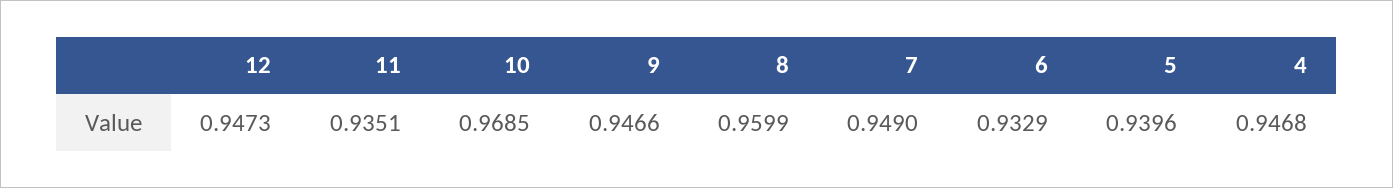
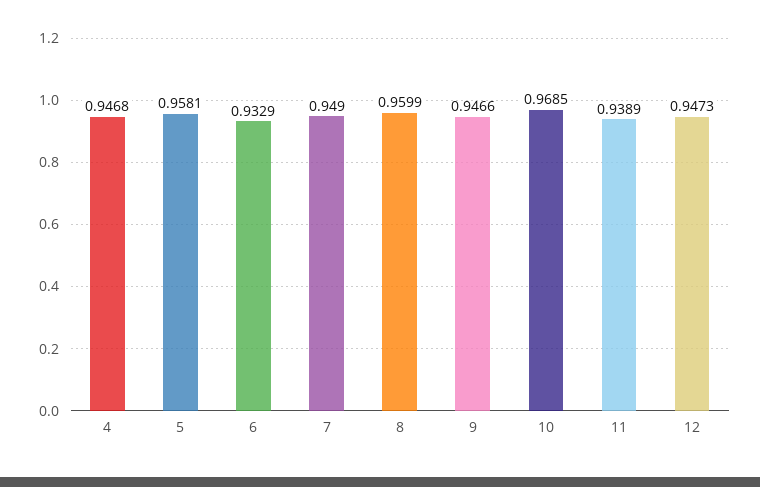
  {
    "12": 0.9473,
-   "11": 0.9351,
+   "11": 0.9389,
    "10": 0.9685,
    "9": 0.9466,
    "8": 0.9599,
    "7": 0.949,
    "6": 0.9329,
-   "5": 0.9396,
+   "5": 0.9581,
    "4": 0.9468
  }

